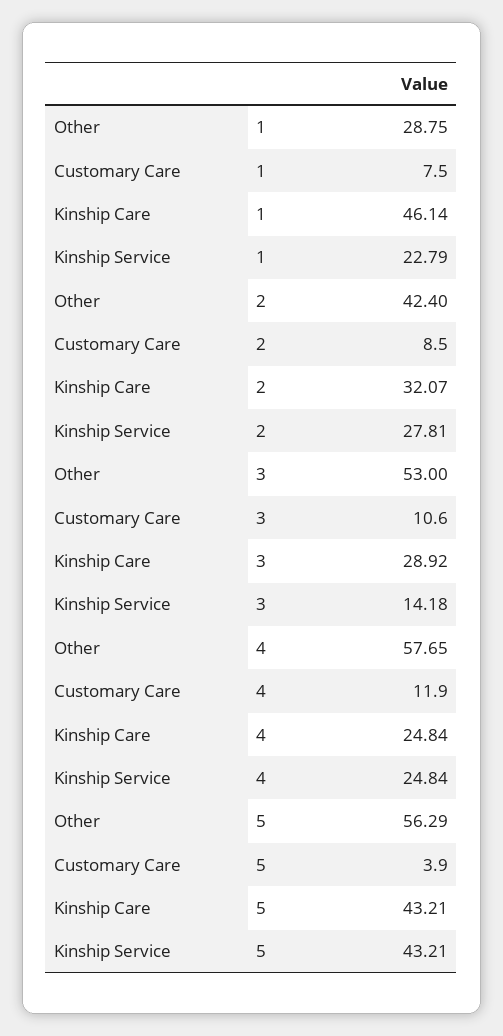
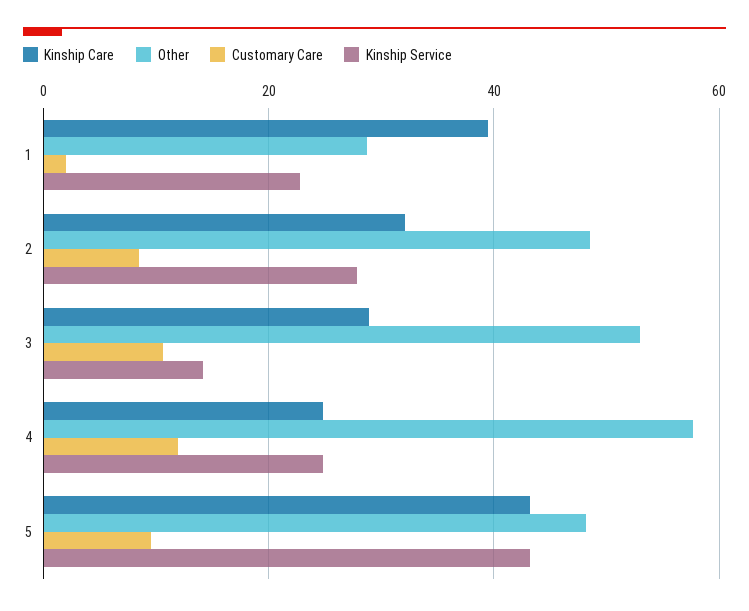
  {
    "Other": {
      "1": 28.75,
-     "2": 42.4,
+     "2": 48,
      "3": 53,
      "4": 57.65,
-     "5": 56.29
+     "5": 48
    },
    "Customary Care": {
-     "1": 7.5,
+     "1": 2,
      "2": 8.5,
      "3": 10.6,
      "4": 11.9,
-     "5": 3.9
+     "5": 10
    },
    "Kinship Care": {
-     "1": 46.14,
+     "1": 40,
      "2": 32.07,
      "3": 28.92,
      "4": 24.84,
      "5": 43.21
    },
    "Kinship Service": {
      "1": 22.79,
      "2": 27.81,
      "3": 14.18,
      "4": 24.84,
      "5": 43.21
    }
  }

